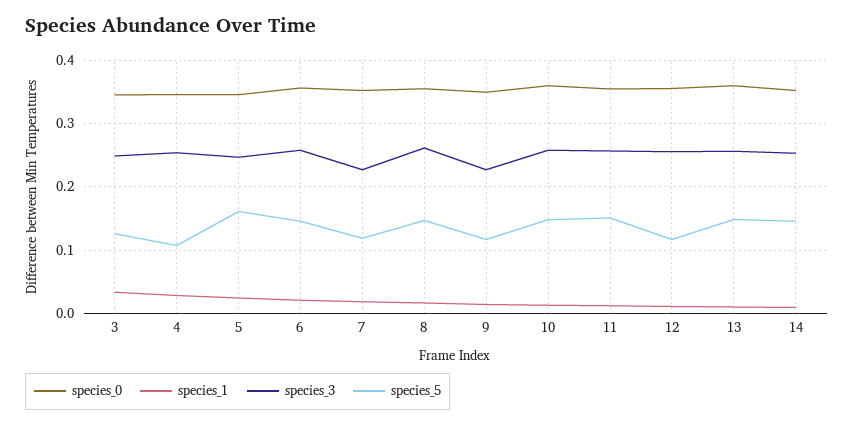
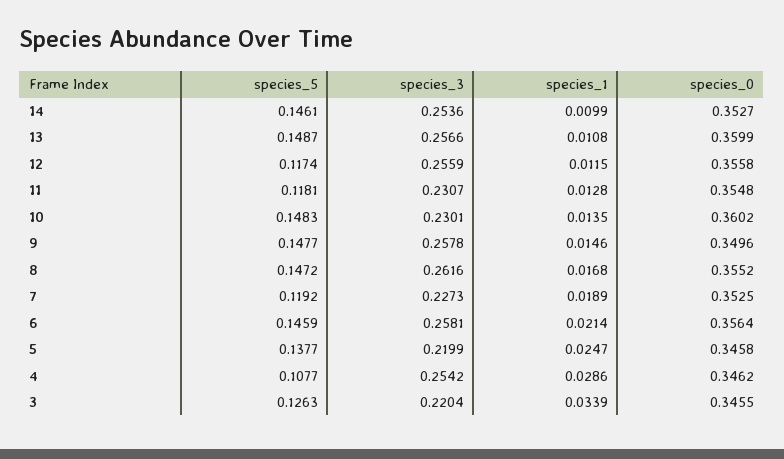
  {
    "species_0": {
      "3": 0.3455,
      "4": 0.3462,
      "5": 0.3458,
      "6": 0.3564,
      "7": 0.3525,
      "8": 0.3552,
      "9": 0.3496,
      "10": 0.3602,
      "11": 0.3548,
      "12": 0.3558,
      "13": 0.3599,
      "14": 0.3527
    },
    "species_1": {
      "3": 0.0339,
      "4": 0.0286,
      "5": 0.0247,
      "6": 0.0214,
      "7": 0.0189,
      "8": 0.0168,
      "9": 0.0146,
      "10": 0.0135,
      "11": 0.0128,
      "12": 0.0115,
      "13": 0.0108,
      "14": 0.0099
    },
    "species_3": {
-     "3": 0.25,
+     "3": 0.2204,
      "4": 0.2542,
-     "5": 0.25,
+     "5": 0.2199,
      "6": 0.2581,
      "7": 0.2273,
      "8": 0.2616,
-     "9": 0.23,
+     "9": 0.2578,
-     "10": 0.26,
+     "10": 0.2301,
-     "11": 0.26,
+     "11": 0.2307,
      "12": 0.2559,
      "13": 0.2566,
      "14": 0.2536
    },
    "species_5": {
      "3": 0.1263,
      "4": 0.1077,
-     "5": 0.16,
+     "5": 0.1377,
      "6": 0.1459,
      "7": 0.1192,
      "8": 0.1472,
-     "9": 0.12,
+     "9": 0.1477,
      "10": 0.1483,
-     "11": 0.15,
+     "11": 0.1181,
      "12": 0.1174,
      "13": 0.1487,
      "14": 0.1461
    }
  }

